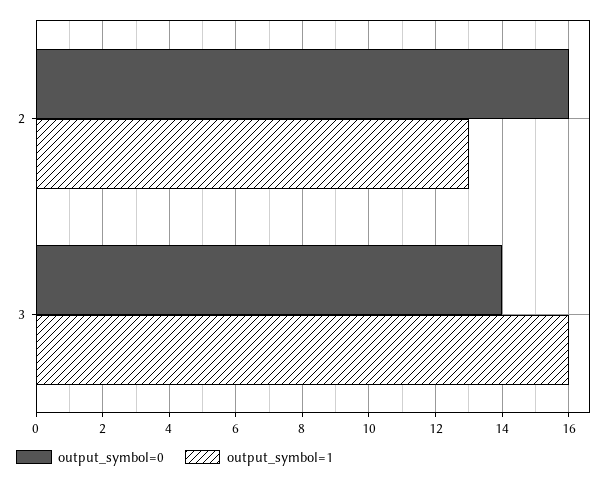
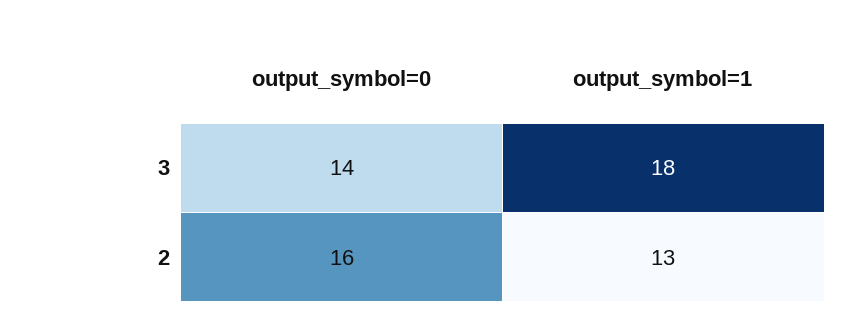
  {
    "output_symbol=0": {
      "2": 16,
      "3": 14
    },
    "output_symbol=1": {
      "2": 13,
-     "3": 16
+     "3": 18
    }
  }

